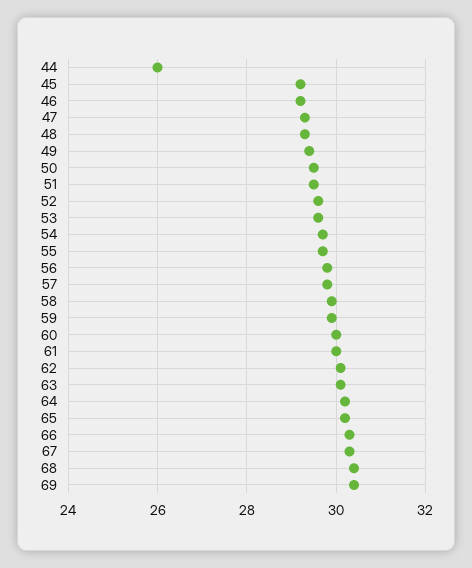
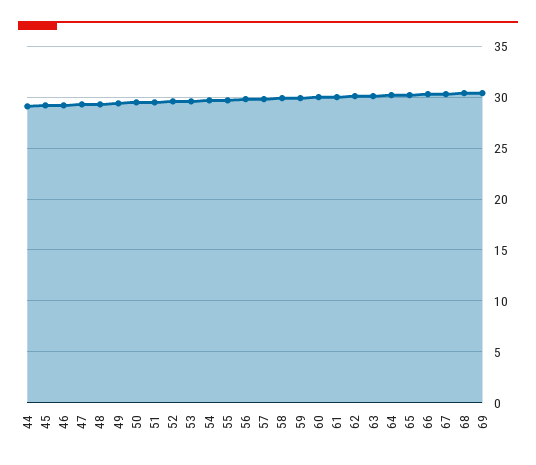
  {
-   "44": 26,
+   "44": 29,
    "45": 29,
    "46": 29,
    "47": 29.5,
    "48": 29.5,
    "49": 29.5,
    "50": 29.5,
    "51": 29.5,
    "52": 29.5,
    "53": 29.5,
    "54": 29.5,
    "55": 29.5,
    "56": 30,
    "57": 30,
    "58": 30,
    "59": 30,
    "60": 30,
    "61": 30,
    "62": 30,
    "63": 30,
    "64": 30,
    "65": 30,
    "66": 30.5,
    "67": 30.5,
    "68": 30.5,
    "69": 30.5
  }

